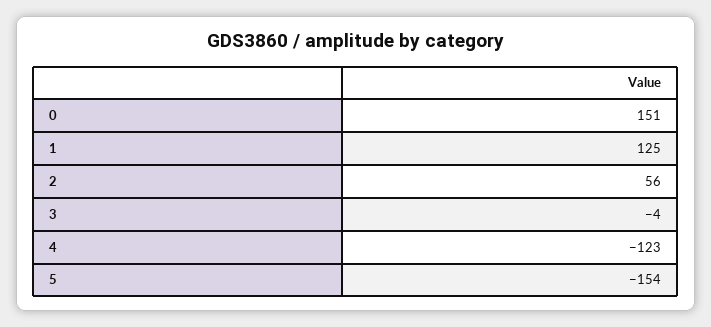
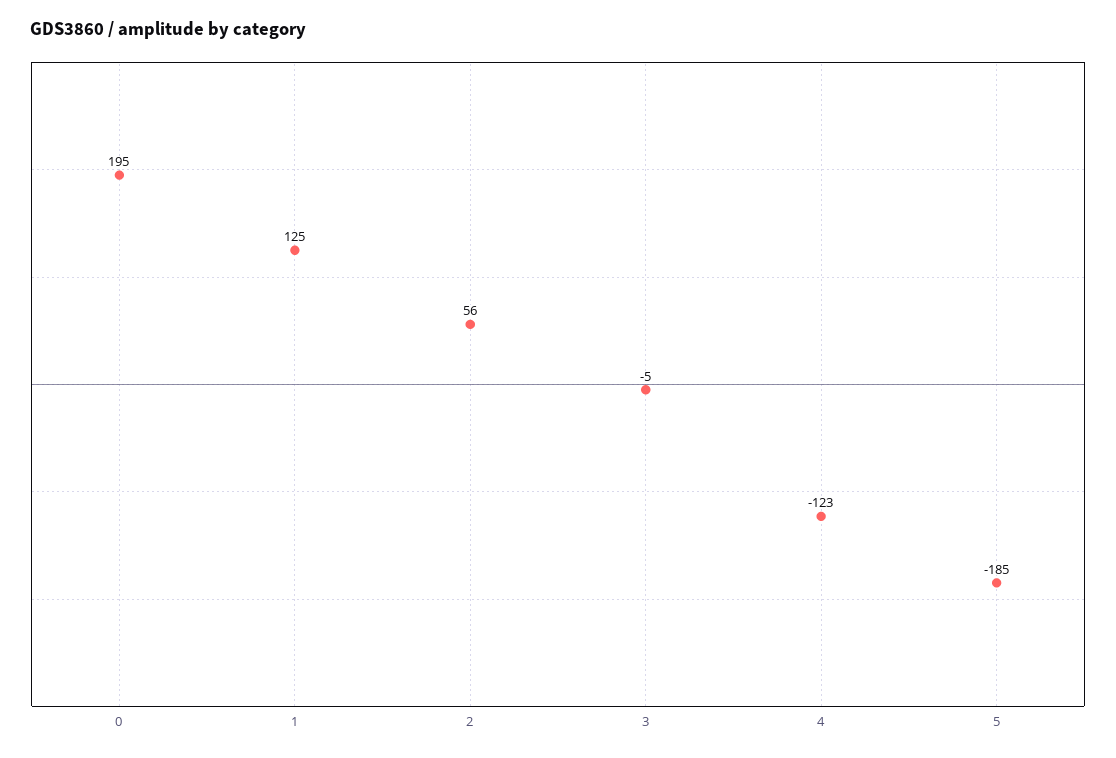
  {
-   "0": 151,
+   "0": 195,
    "1": 125,
    "2": 56,
-   "3": -4,
+   "3": -5,
    "4": -123,
-   "5": -154
+   "5": -185
  }

